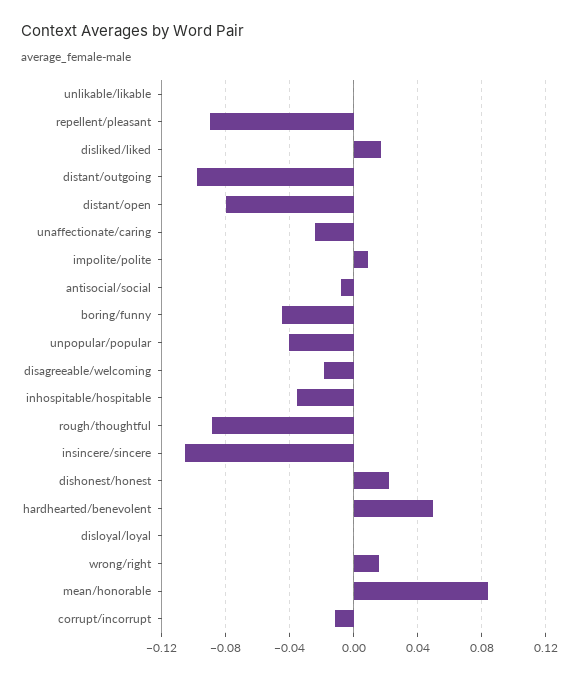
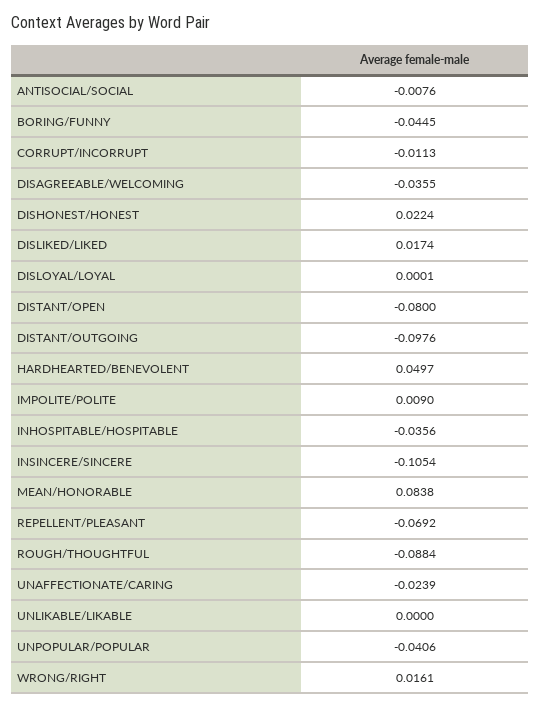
  {
    "unlikable/likable": 0,
-   "repellent/pleasant": -0.09,
+   "repellent/pleasant": -0.0692,
    "disliked/liked": 0.0174,
    "distant/outgoing": -0.0976,
    "distant/open": -0.08,
    "unaffectionate/caring": -0.0239,
    "impolite/polite": 0.009,
    "antisocial/social": -0.0076,
    "boring/funny": -0.0445,
    "unpopular/popular": -0.0406,
-   "disagreeable/welcoming": -0.02,
+   "disagreeable/welcoming": -0.0355,
    "inhospitable/hospitable": -0.0356,
    "rough/thoughtful": -0.0884,
    "insincere/sincere": -0.1054,
    "dishonest/honest": 0.0224,
    "hardhearted/benevolent": 0.0497,
    "disloyal/loyal": 0.0001,
    "wrong/right": 0.0161,
    "mean/honorable": 0.0838,
    "corrupt/incorrupt": -0.0113
  }

